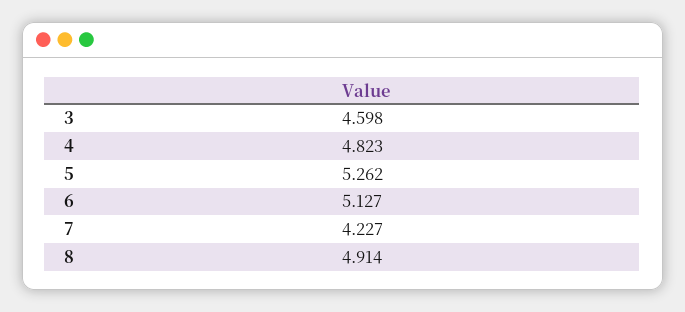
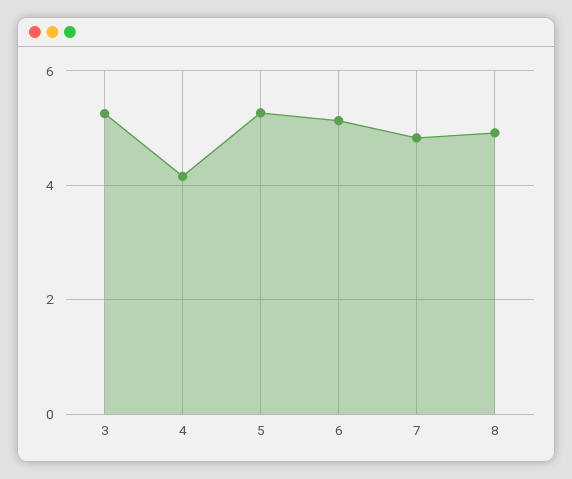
  {
-   "3": 4.598,
+   "3": 5.2,
-   "4": 4.823,
+   "4": 4.2,
    "5": 5.262,
    "6": 5.127,
-   "7": 4.227,
+   "7": 4.8,
    "8": 4.914
  }

